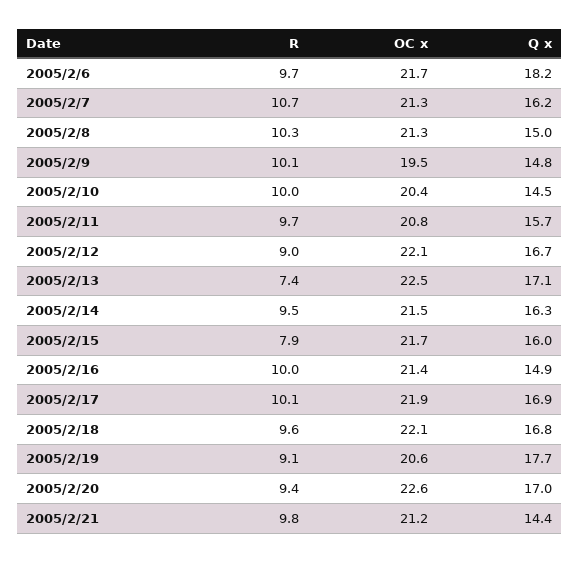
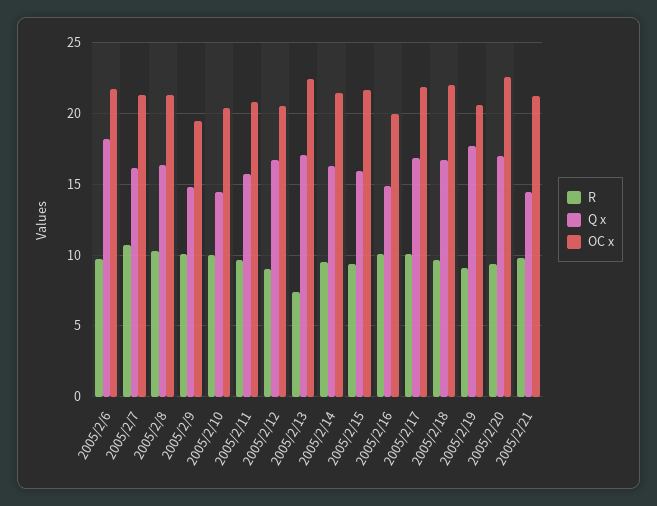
  {
    "R": {
      "2005/2/6": 9.7,
      "2005/2/7": 10.7,
      "2005/2/8": 10.3,
      "2005/2/9": 10.1,
      "2005/2/10": 10,
      "2005/2/11": 9.7,
      "2005/2/12": 9,
      "2005/2/13": 7.4,
      "2005/2/14": 9.5,
-     "2005/2/15": 7.9,
+     "2005/2/15": 9.5,
      "2005/2/16": 10,
      "2005/2/17": 10.1,
      "2005/2/18": 9.6,
      "2005/2/19": 9.1,
      "2005/2/20": 9.4,
      "2005/2/21": 9.8
    },
    "OC x": {
      "2005/2/6": 21.7,
      "2005/2/7": 21.3,
      "2005/2/8": 21.3,
      "2005/2/9": 19.5,
      "2005/2/10": 20.4,
      "2005/2/11": 20.8,
-     "2005/2/12": 22.1,
+     "2005/2/12": 20.5,
      "2005/2/13": 22.5,
      "2005/2/14": 21.5,
      "2005/2/15": 21.7,
-     "2005/2/16": 21.4,
+     "2005/2/16": 20,
      "2005/2/17": 21.9,
      "2005/2/18": 22.1,
      "2005/2/19": 20.6,
      "2005/2/20": 22.6,
      "2005/2/21": 21.2
    },
    "Q x": {
      "2005/2/6": 18.2,
      "2005/2/7": 16.2,
-     "2005/2/8": 15,
+     "2005/2/8": 16.5,
      "2005/2/9": 14.8,
      "2005/2/10": 14.5,
      "2005/2/11": 15.7,
      "2005/2/12": 16.7,
      "2005/2/13": 17.1,
      "2005/2/14": 16.3,
      "2005/2/15": 16,
      "2005/2/16": 14.9,
      "2005/2/17": 16.9,
      "2005/2/18": 16.8,
      "2005/2/19": 17.7,
      "2005/2/20": 17,
      "2005/2/21": 14.4
    }
  }

